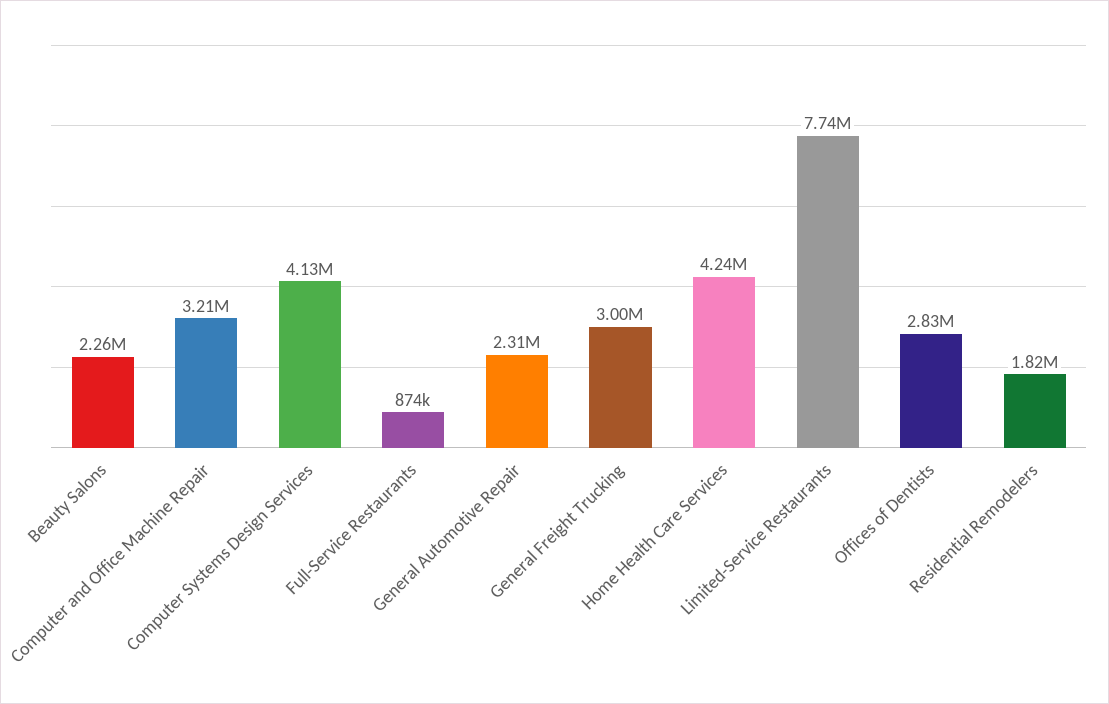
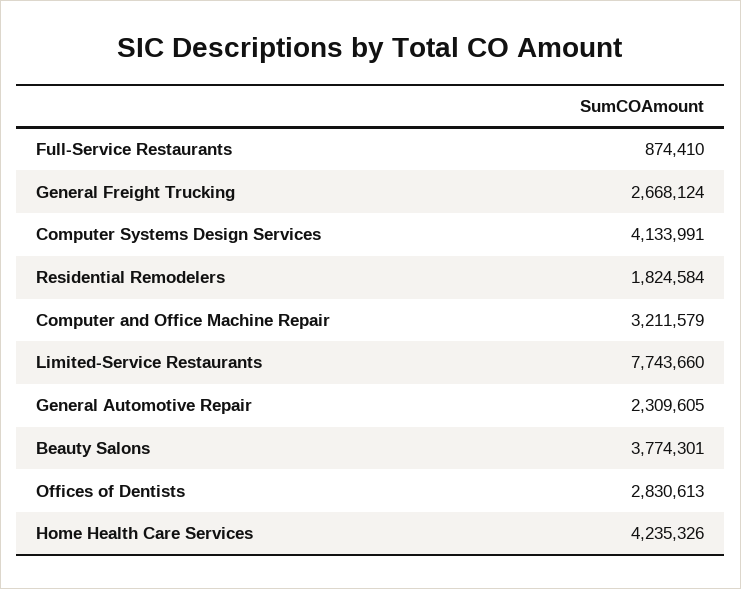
  {
-   "Beauty Salons": 2260000,
+   "Beauty Salons": 3774301,
    "Computer and Office Machine Repair": 3211579,
    "Computer Systems Design Services": 4133991,
    "Full-Service Restaurants": 874410,
    "General Automotive Repair": 2309605,
-   "General Freight Trucking": 3000000,
+   "General Freight Trucking": 2668124,
    "Home Health Care Services": 4235326,
    "Limited-Service Restaurants": 7743660,
    "Offices of Dentists": 2830613,
    "Residential Remodelers": 1824584
  }

